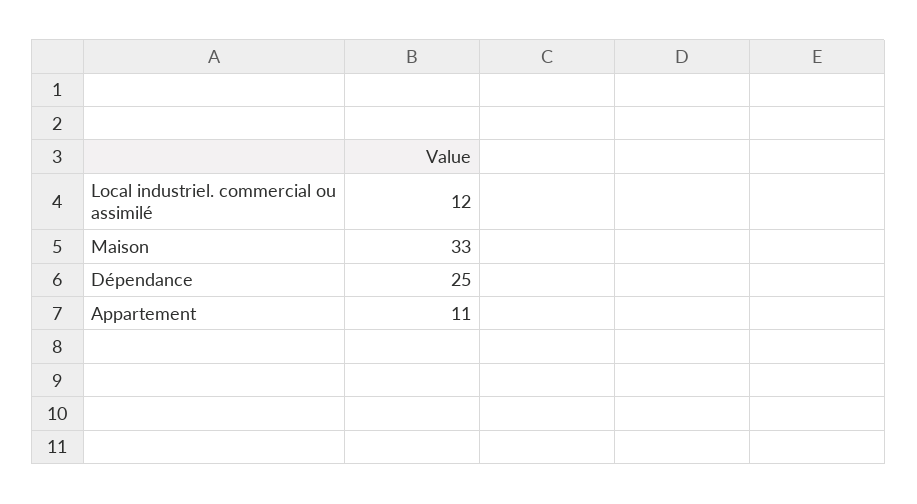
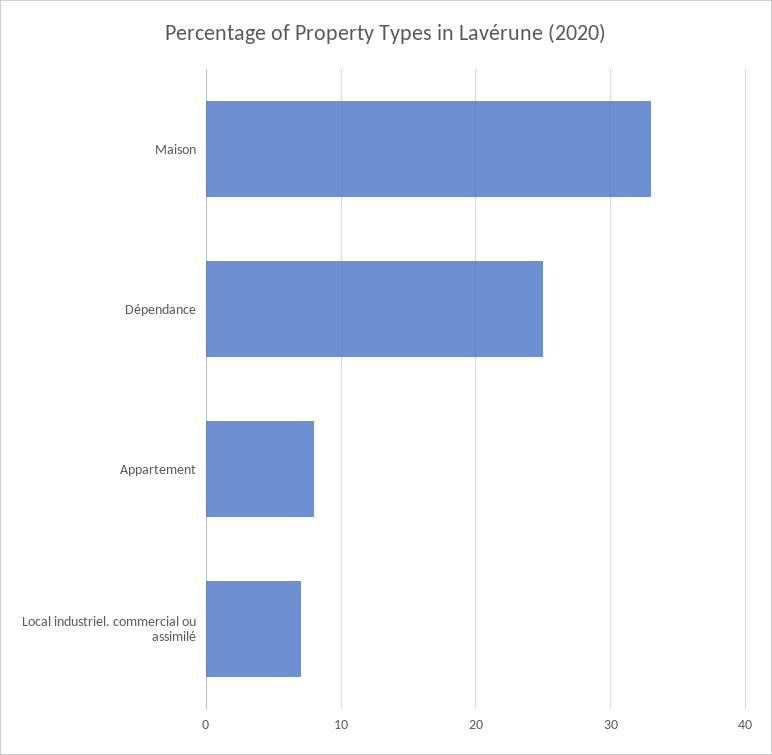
  {
-   "Local industriel. commercial ou assimilé": 12,
+   "Local industriel. commercial ou assimilé": 7,
    "Maison": 33,
    "Dépendance": 25,
-   "Appartement": 11
+   "Appartement": 8
  }

